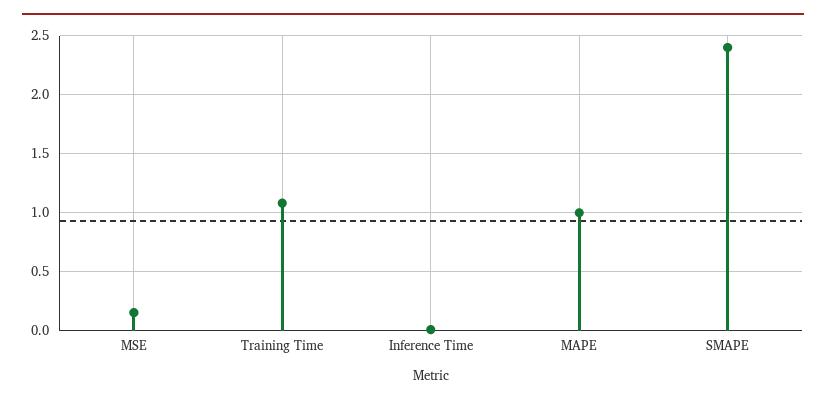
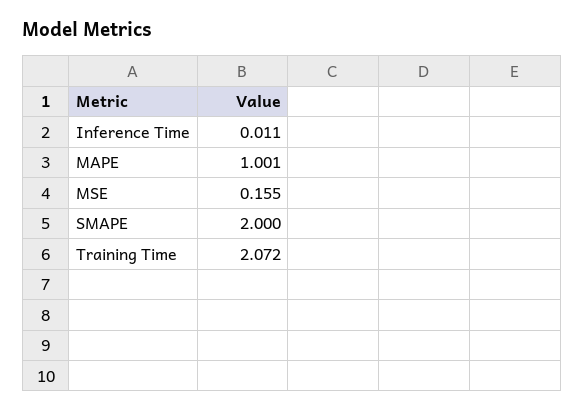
  {
    "MSE": 0.155,
-   "Training Time": 1.1,
+   "Training Time": 2.072,
    "Inference Time": 0.011,
    "MAPE": 1.001,
-   "SMAPE": 2.4
+   "SMAPE": 2
  }

